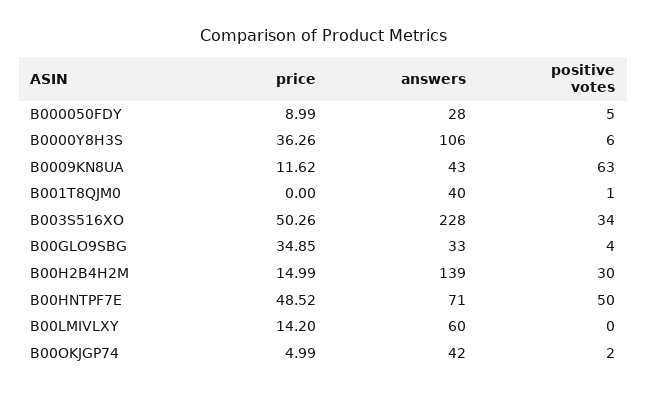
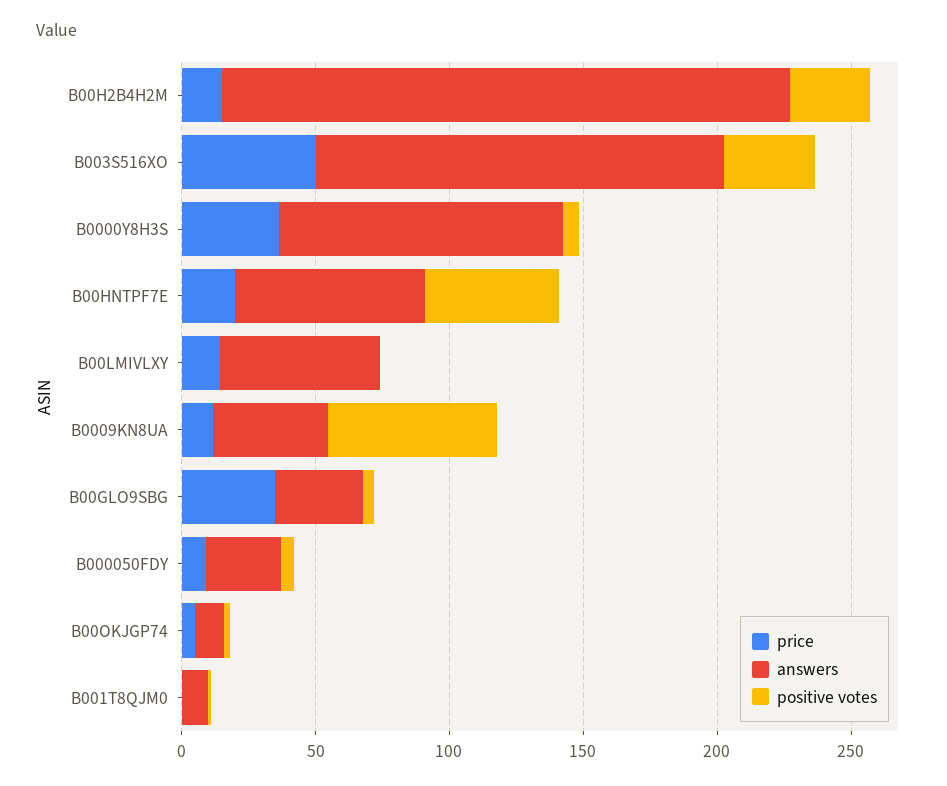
  {
    "price": {
      "B000050FDY": 8.99,
      "B0000Y8H3S": 36.26,
      "B0009KN8UA": 11.62,
      "B001T8QJM0": 0,
      "B003S516XO": 50.26,
      "B00GLO9SBG": 34.85,
      "B00H2B4H2M": 14.99,
-     "B00HNTPF7E": 48.52,
+     "B00HNTPF7E": 20,
      "B00LMIVLXY": 14.2,
      "B00OKJGP74": 4.99
    },
    "answers": {
      "B000050FDY": 28,
      "B0000Y8H3S": 106,
      "B0009KN8UA": 43,
-     "B001T8QJM0": 40,
+     "B001T8QJM0": 10,
-     "B003S516XO": 228,
+     "B003S516XO": 150,
      "B00GLO9SBG": 33,
-     "B00H2B4H2M": 139,
+     "B00H2B4H2M": 210,
      "B00HNTPF7E": 71,
      "B00LMIVLXY": 60,
-     "B00OKJGP74": 42
+     "B00OKJGP74": 10
    },
    "positive votes": {
      "B000050FDY": 5,
      "B0000Y8H3S": 6,
      "B0009KN8UA": 63,
      "B001T8QJM0": 1,
      "B003S516XO": 34,
      "B00GLO9SBG": 4,
      "B00H2B4H2M": 30,
      "B00HNTPF7E": 50,
      "B00LMIVLXY": 0,
      "B00OKJGP74": 2
    }
  }

